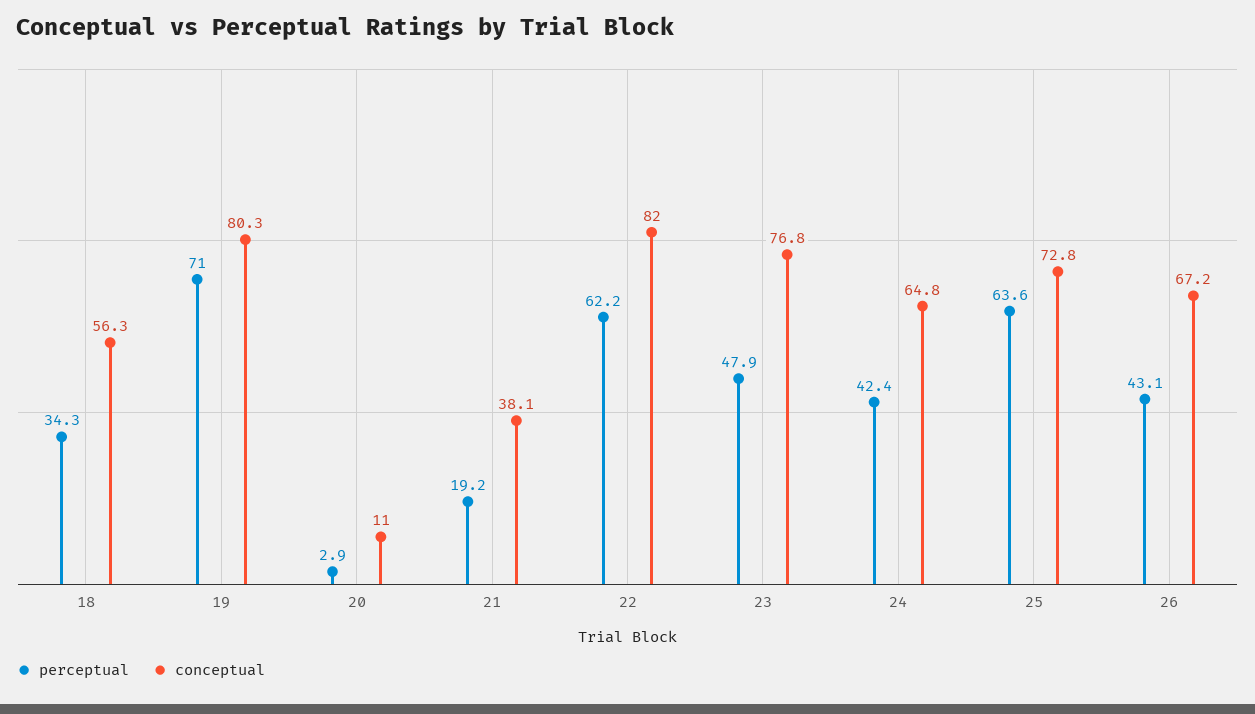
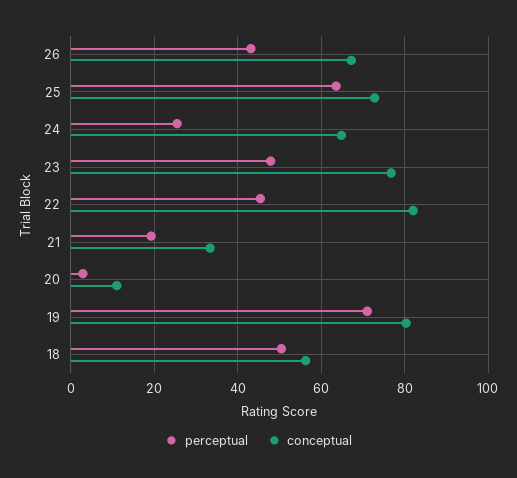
  {
    "perceptual": {
-     "18": 34.3,
+     "18": 50,
      "19": 71,
      "20": 2.9,
      "21": 19.2,
-     "22": 62.2,
+     "22": 46,
      "23": 47.9,
-     "24": 42.4,
+     "24": 26,
      "25": 63.6,
      "26": 43.1
    },
    "conceptual": {
      "18": 56.3,
      "19": 80.3,
      "20": 11,
-     "21": 38.1,
+     "21": 34,
      "22": 82,
      "23": 76.8,
      "24": 64.8,
      "25": 72.8,
      "26": 67.2
    }
  }

